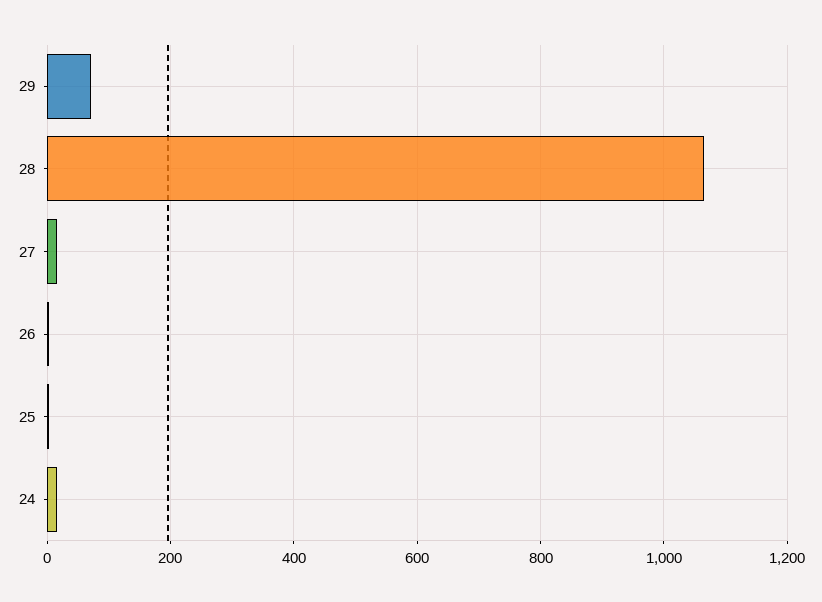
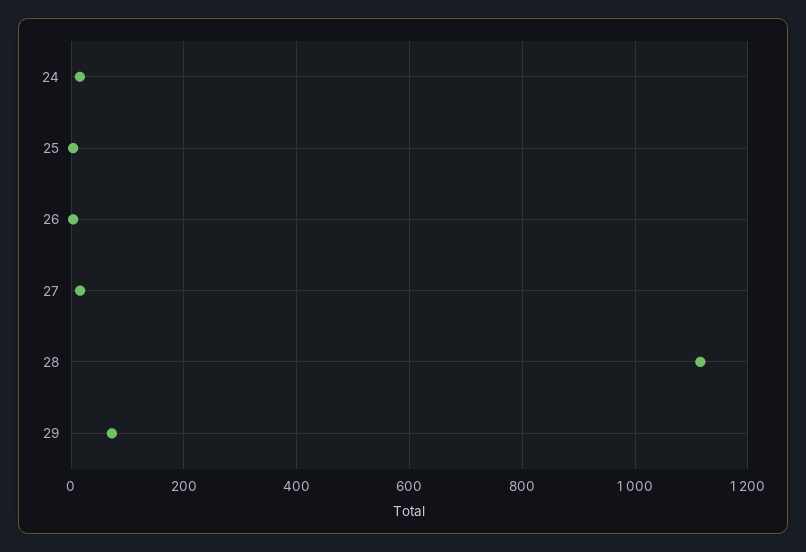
  {
    "29": 80,
-   "28": 1060,
+   "28": 1120,
    "27": 20,
    "26": 0,
    "25": 0,
    "24": 20
  }

